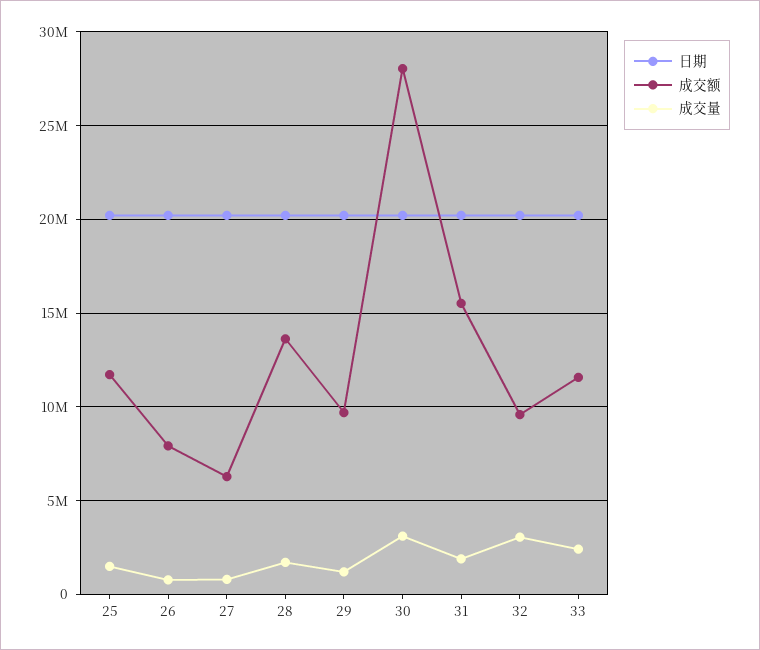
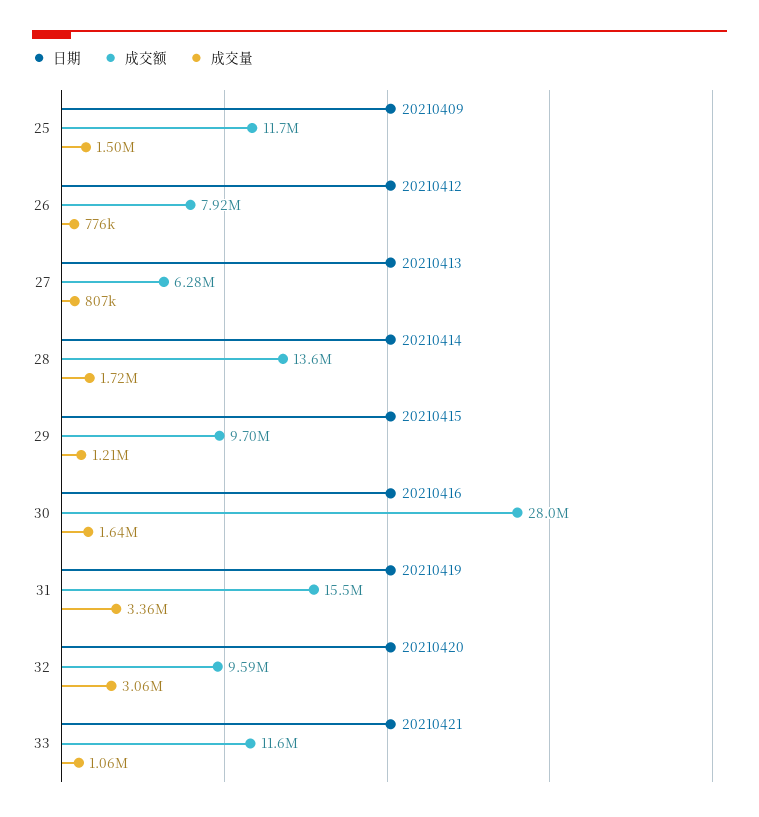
  {
    "日期": {
      "25": 20210409,
      "26": 20210412,
      "27": 20210413,
      "28": 20210414,
      "29": 20210415,
      "30": 20210416,
      "31": 20210419,
      "32": 20210420,
      "33": 20210421
    },
    "成交额": {
      "25": 11700000,
      "26": 7920000,
      "27": 6280000,
      "28": 13600000,
      "29": 9700000,
      "30": 28000000,
      "31": 15500000,
      "32": 9590000,
      "33": 11600000
    },
    "成交量": {
      "25": 1500000,
      "26": 776000,
      "27": 807000,
      "28": 1720000,
      "29": 1210000,
-     "30": 3000000,
+     "30": 1640000,
-     "31": 2000000,
+     "31": 3360000,
      "32": 3060000,
-     "33": 2500000
+     "33": 1060000
    }
  }

